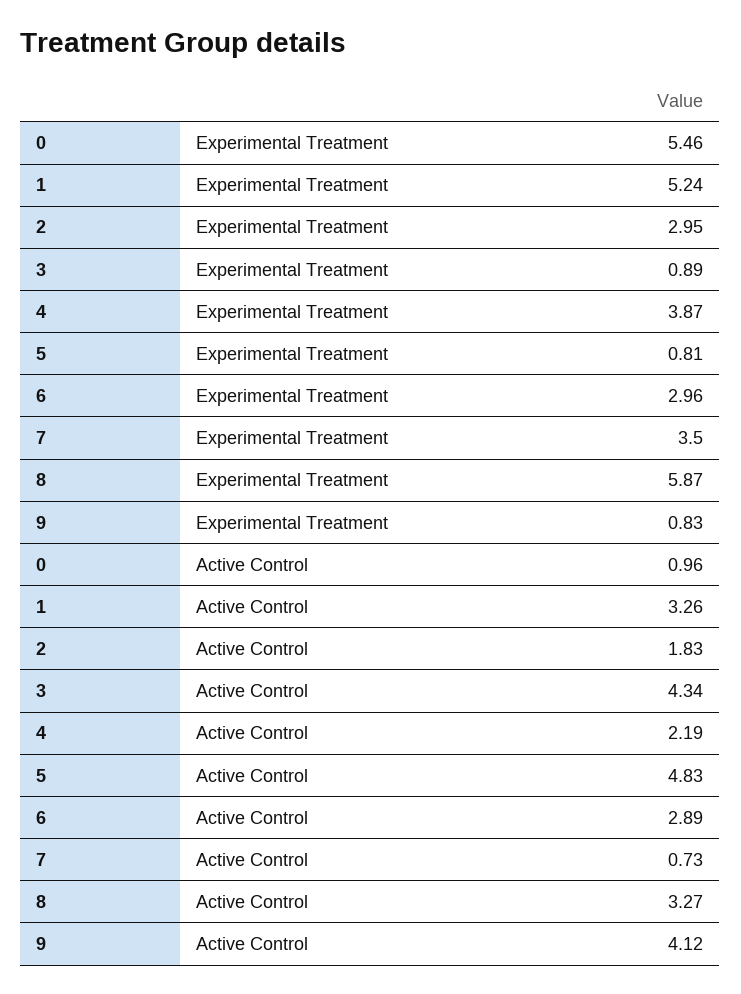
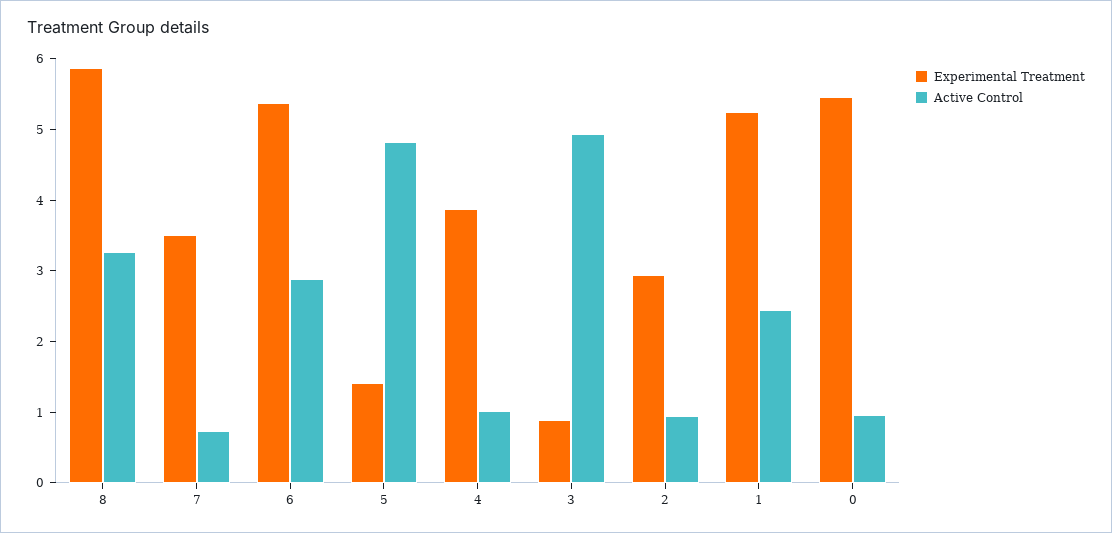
  {
    "Experimental Treatment": {
      "0": 5.46,
      "1": 5.24,
      "2": 2.95,
      "3": 0.89,
      "4": 3.87,
-     "5": 0.81,
+     "5": 1.4,
-     "6": 2.96,
+     "6": 5.4,
      "7": 3.5,
-     "8": 5.87,
+     "8": 5.87
-     "9": 0.83
    },
    "Active Control": {
      "0": 0.96,
-     "1": 3.26,
+     "1": 2.4,
-     "2": 1.83,
+     "2": 1,
-     "3": 4.34,
+     "3": 5,
-     "4": 2.19,
+     "4": 1,
      "5": 4.83,
      "6": 2.89,
      "7": 0.73,
-     "8": 3.27,
+     "8": 3.27
-     "9": 4.12
    }
  }

